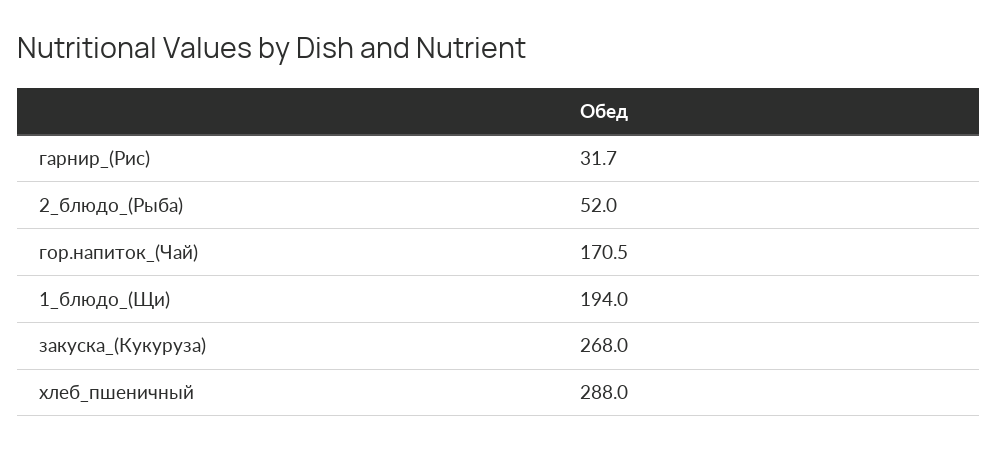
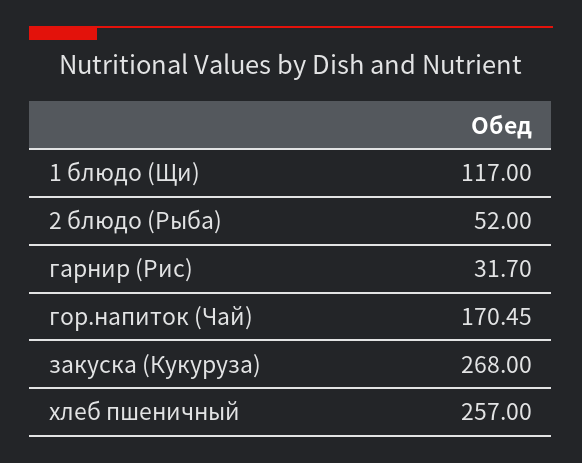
  {
    "гарнир_(Рис)": 31.7,
    "2_блюдо_(Рыба)": 52,
    "гор.напиток_(Чай)": 170.45,
-   "1_блюдо_(Щи)": 194,
+   "1_блюдо_(Щи)": 117,
    "закуска_(Кукуруза)": 268,
-   "хлеб_пшеничный": 288
+   "хлеб_пшеничный": 257
  }

